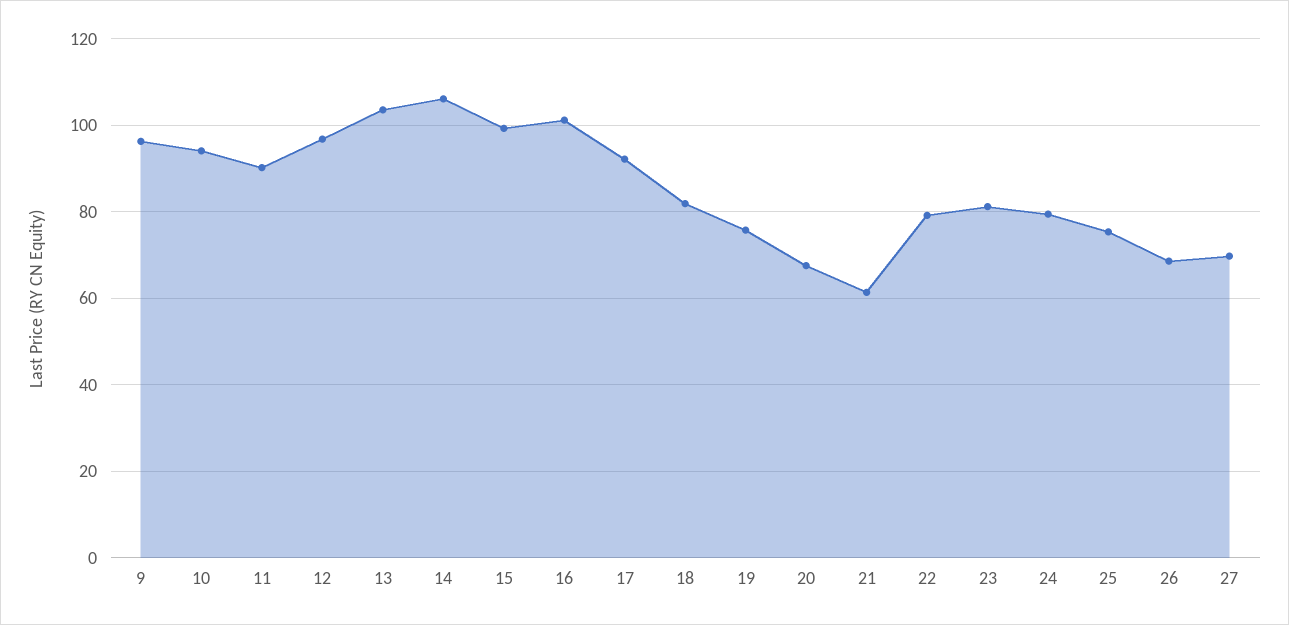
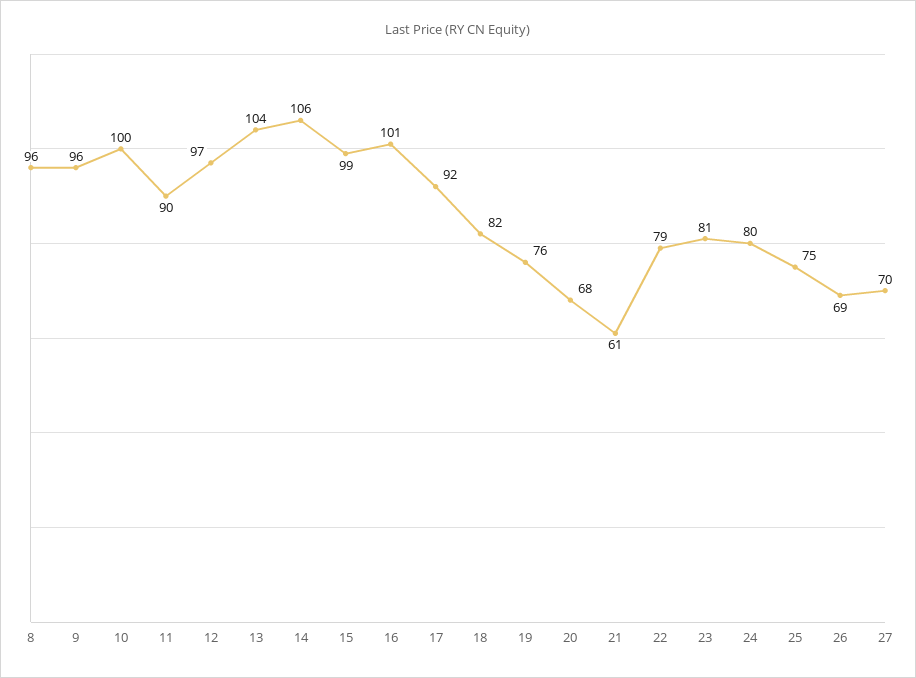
  {
    "9": 96,
-   "10": 94,
+   "10": 100,
    "11": 90,
    "12": 97,
    "13": 104,
    "14": 106,
    "15": 99,
    "16": 101,
    "17": 92,
    "18": 82,
    "19": 76,
    "20": 68,
    "21": 61,
    "22": 79,
    "23": 81,
    "24": 80,
    "25": 75,
    "26": 69,
-   "27": 70
+   "27": 70,
+   "8": 96
  }

